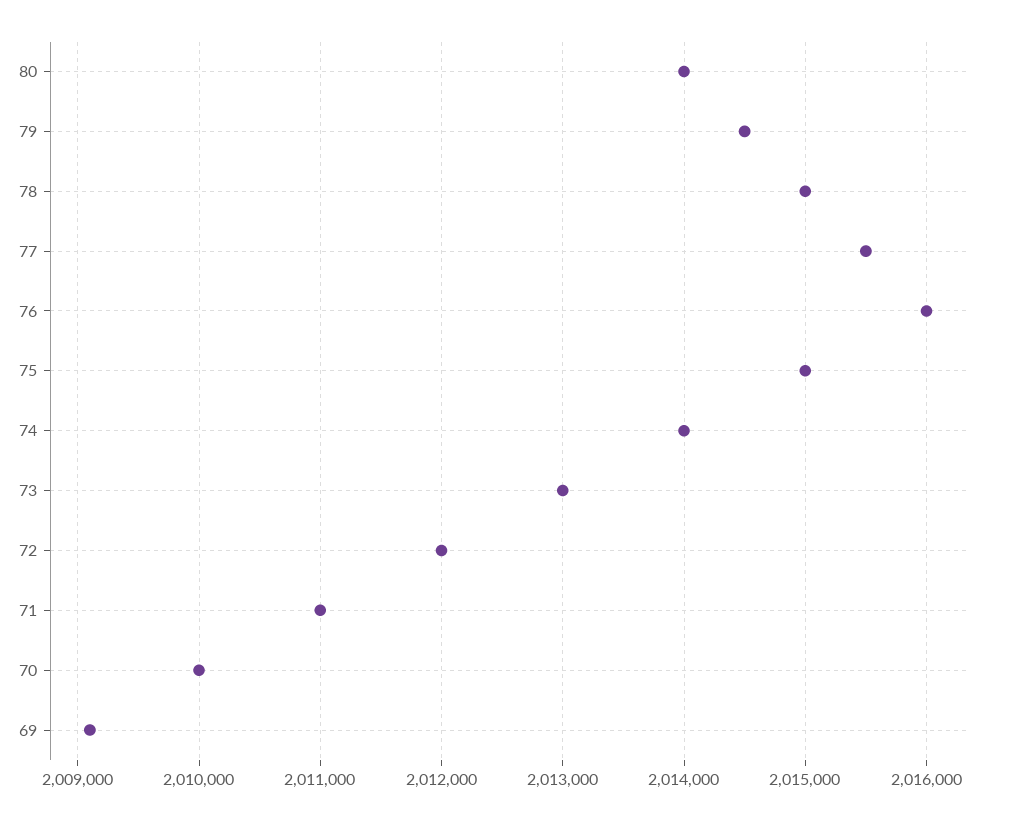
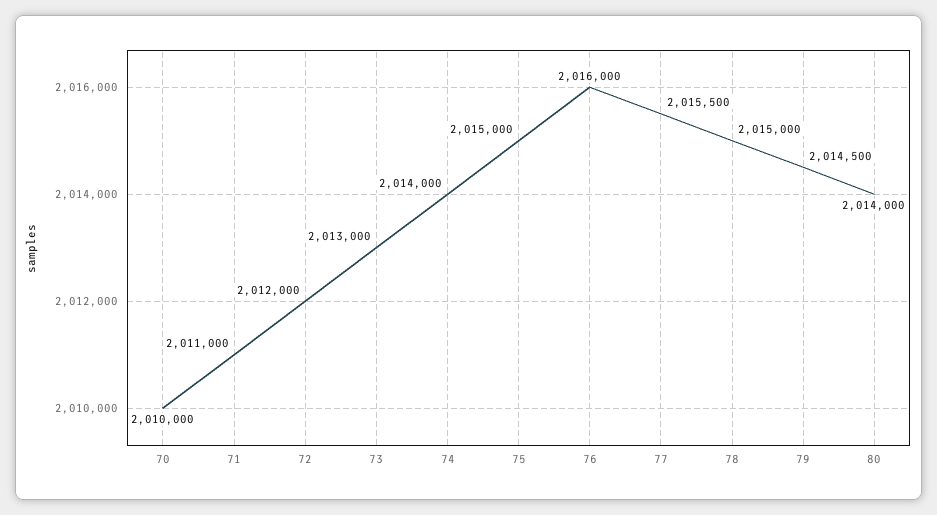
  {
    "80": 2014000,
    "79": 2014500,
    "78": 2015000,
    "77": 2015500,
    "76": 2016000,
    "75": 2015000,
    "74": 2014000,
    "73": 2013000,
    "72": 2012000,
    "71": 2011000,
-   "70": 2010000,
+   "70": 2010000
-   "69": 2009100
  }

